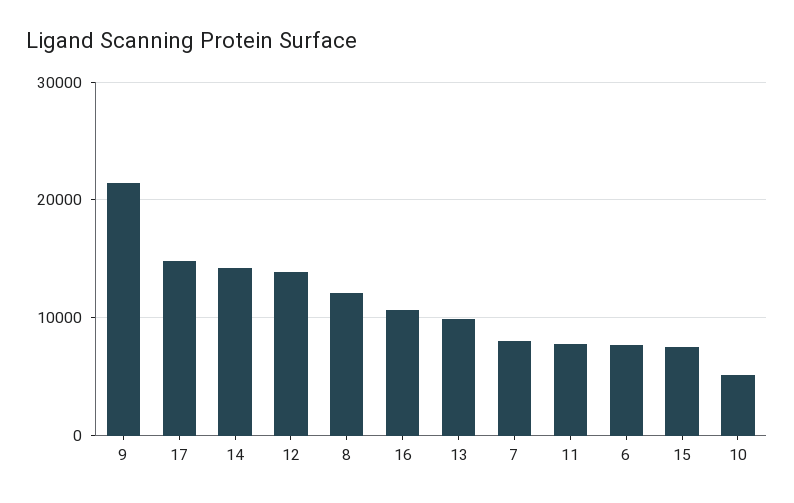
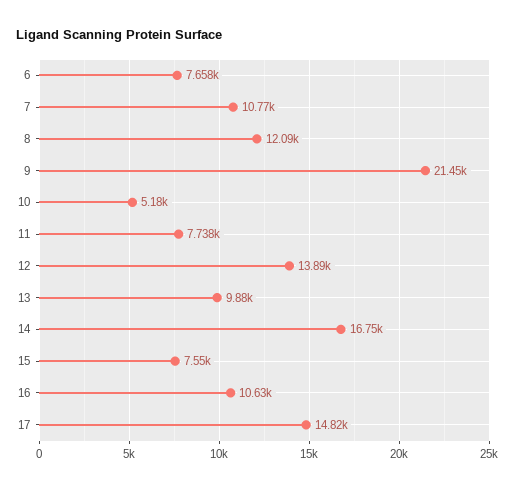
  {
    "9": 21450,
    "17": 14820,
-   "14": 14000,
+   "14": 16750,
    "12": 13890,
    "8": 12090,
    "16": 10630,
    "13": 9880,
-   "7": 8000,
+   "7": 10770,
    "11": 7738,
    "6": 7658,
    "15": 7550,
    "10": 5180
  }

